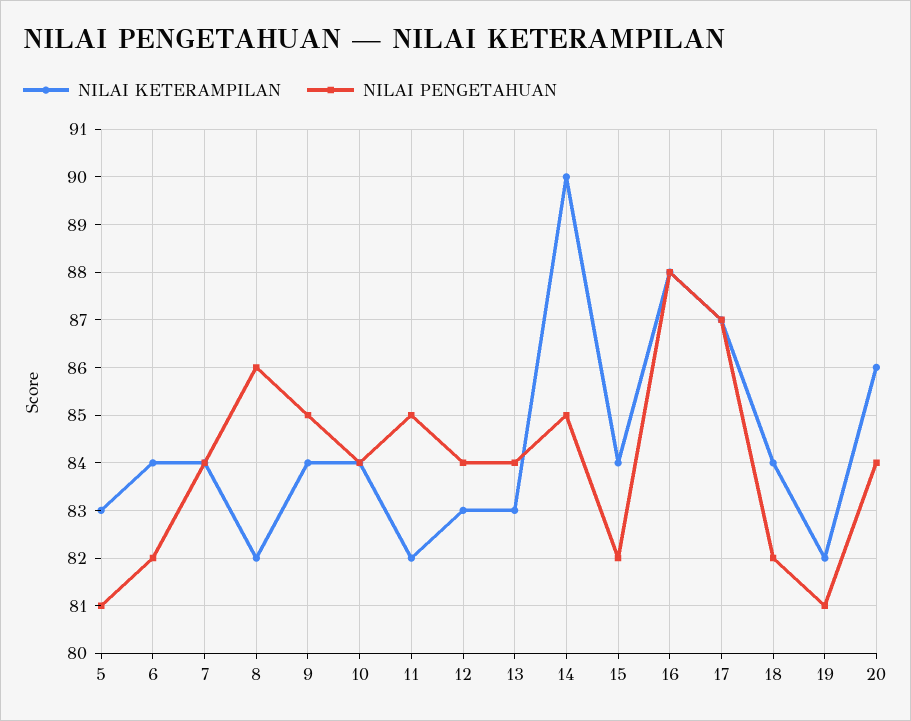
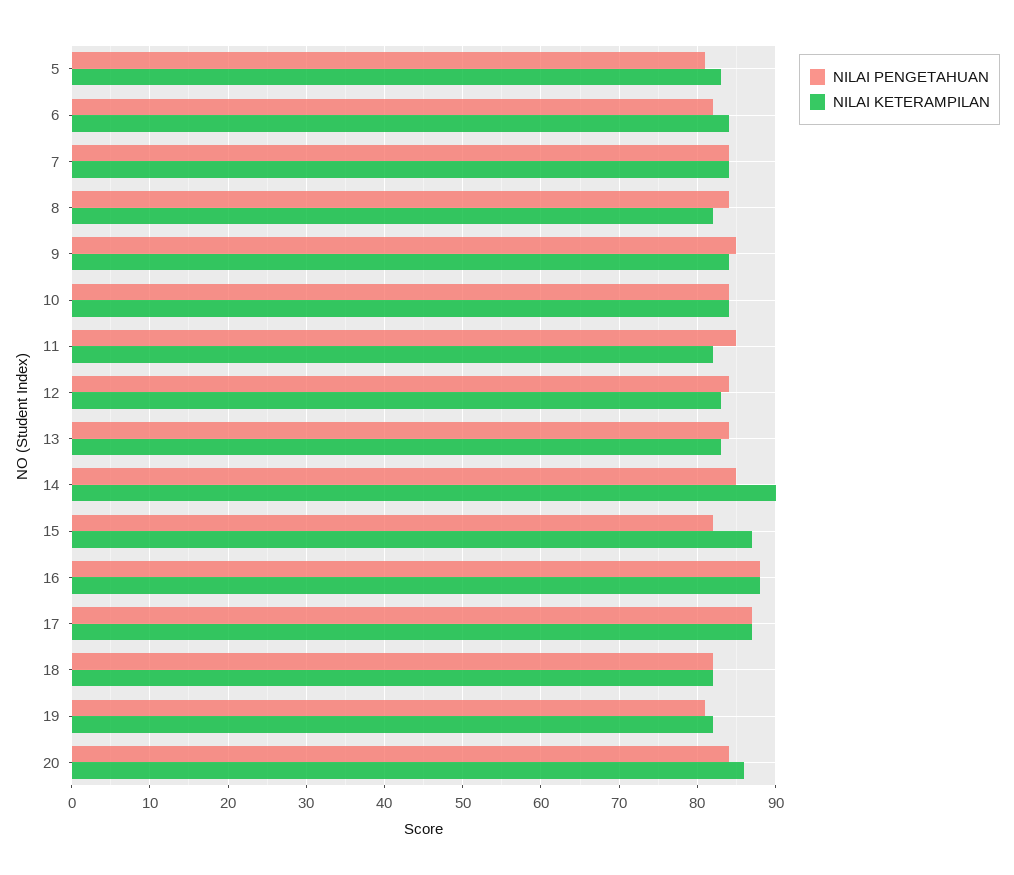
  {
    "NILAI KETERAMPILAN": {
      "5": 83,
      "6": 84,
      "7": 84,
      "8": 82,
      "9": 84,
      "10": 84,
      "11": 82,
      "12": 83,
      "13": 83,
      "14": 90,
-     "15": 84,
+     "15": 87,
      "16": 88,
      "17": 87,
-     "18": 84,
+     "18": 82,
      "19": 82,
      "20": 86
    },
    "NILAI PENGETAHUAN": {
      "5": 81,
      "6": 82,
      "7": 84,
-     "8": 86,
+     "8": 84,
      "9": 85,
      "10": 84,
      "11": 85,
      "12": 84,
      "13": 84,
      "14": 85,
      "15": 82,
      "16": 88,
      "17": 87,
      "18": 82,
      "19": 81,
      "20": 84
    }
  }

